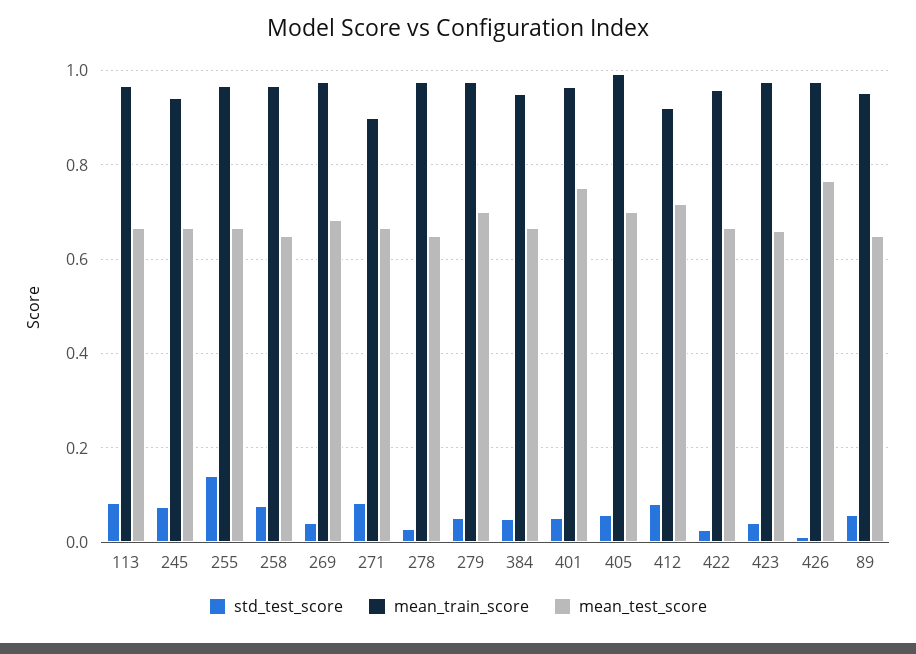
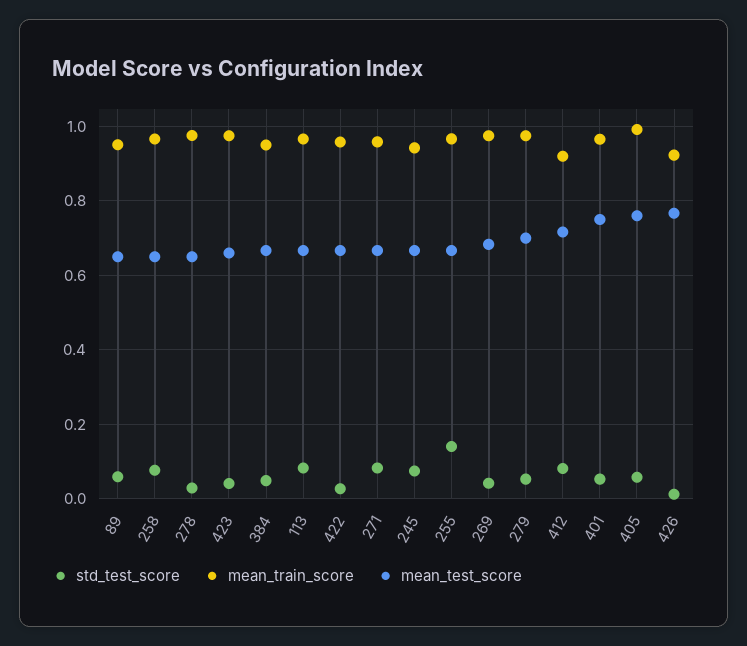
  {
    "std_test_score": {
      "113": 0.08,
      "245": 0.08,
      "255": 0.14,
      "258": 0.08,
      "269": 0.04,
      "271": 0.08,
      "278": 0.02,
      "279": 0.06,
      "384": 0.04,
      "401": 0.06,
      "405": 0.06,
      "412": 0.08,
      "422": 0.02,
      "423": 0.04,
      "426": 0.02,
      "89": 0.06
    },
    "mean_train_score": {
      "113": 0.96,
      "245": 0.94,
      "255": 0.96,
      "258": 0.96,
      "269": 0.98,
-     "271": 0.9,
+     "271": 0.96,
      "278": 0.98,
      "279": 0.98,
      "384": 0.96,
      "401": 0.96,
      "405": 1,
      "412": 0.92,
      "422": 0.96,
      "423": 0.98,
-     "426": 0.98,
+     "426": 0.92,
      "89": 0.96
    },
    "mean_test_score": {
      "113": 0.66,
      "245": 0.66,
      "255": 0.66,
      "258": 0.66,
      "269": 0.68,
      "271": 0.66,
      "278": 0.66,
      "279": 0.7,
      "384": 0.66,
      "401": 0.76,
-     "405": 0.7,
+     "405": 0.76,
      "412": 0.72,
      "422": 0.66,
      "423": 0.66,
      "426": 0.76,
      "89": 0.66
    }
  }

